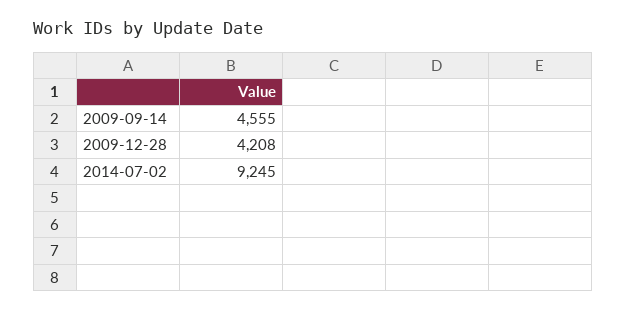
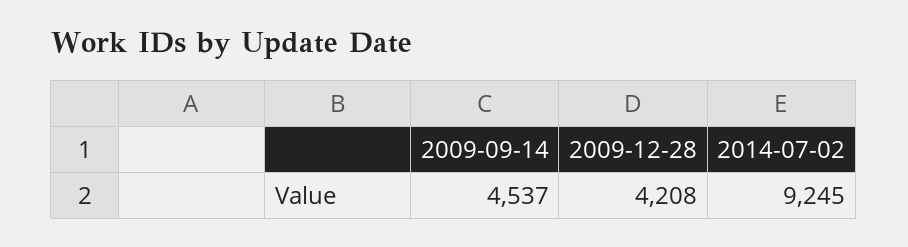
  {
-   "2009-09-14": 4555,
+   "2009-09-14": 4537,
    "2009-12-28": 4208,
    "2014-07-02": 9245
  }

